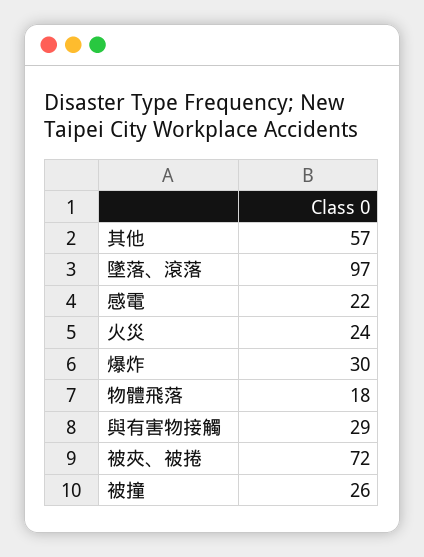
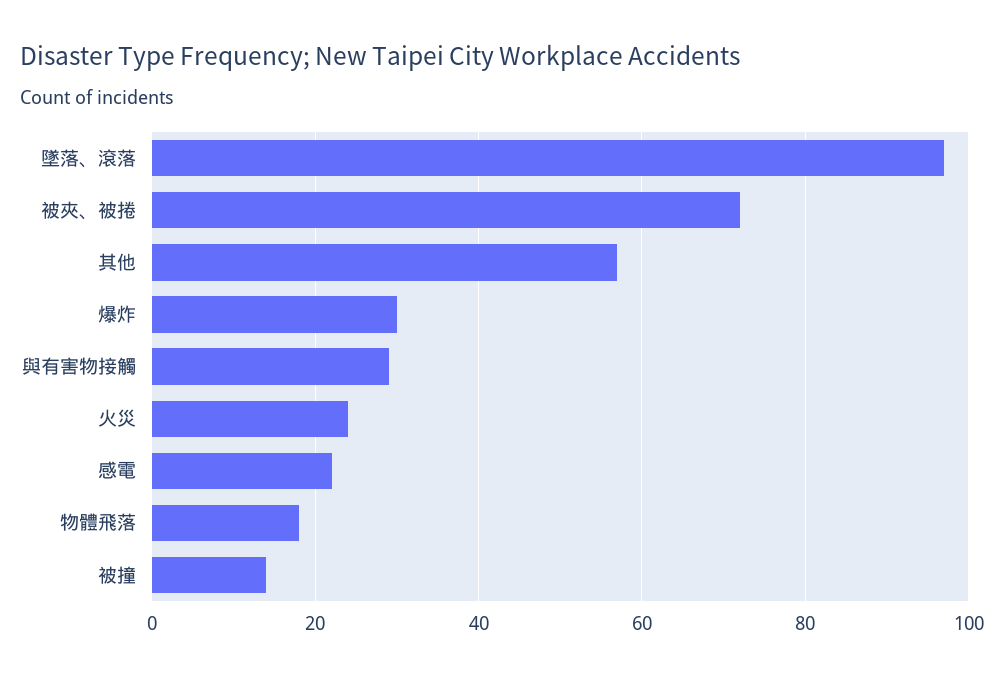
  {
    "其他": 57,
    "墜落、滾落": 97,
    "感電": 22,
    "火災": 24,
    "爆炸": 30,
    "物體飛落": 18,
    "與有害物接觸": 29,
    "被夾、被捲": 72,
-   "被撞": 26
+   "被撞": 15
  }

